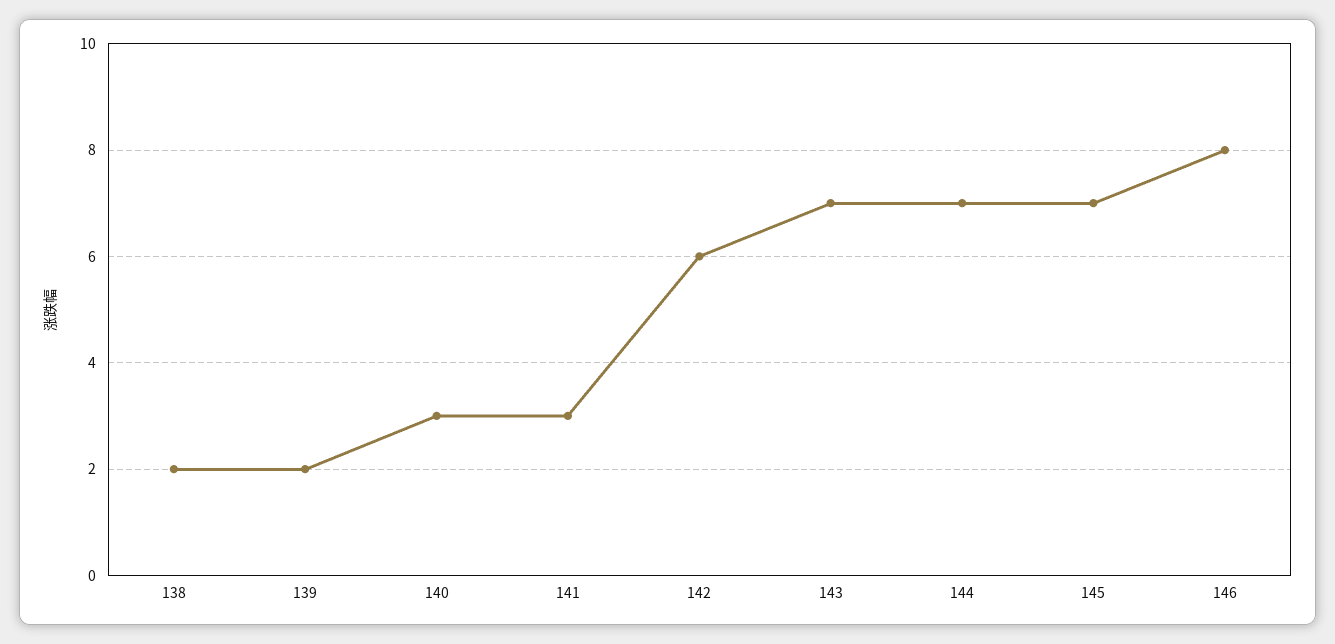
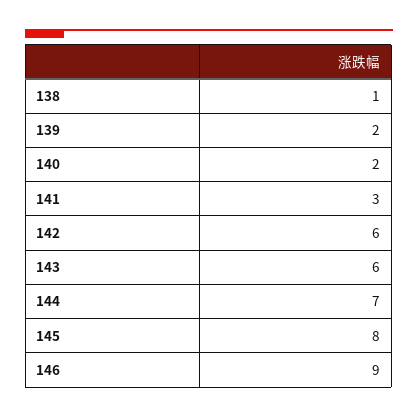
  {
-   "138": 2,
+   "138": 1,
    "139": 2,
-   "140": 3,
+   "140": 2,
    "141": 3,
    "142": 6,
-   "143": 7,
+   "143": 6,
    "144": 7,
-   "145": 7,
+   "145": 8,
-   "146": 8
+   "146": 9
  }

